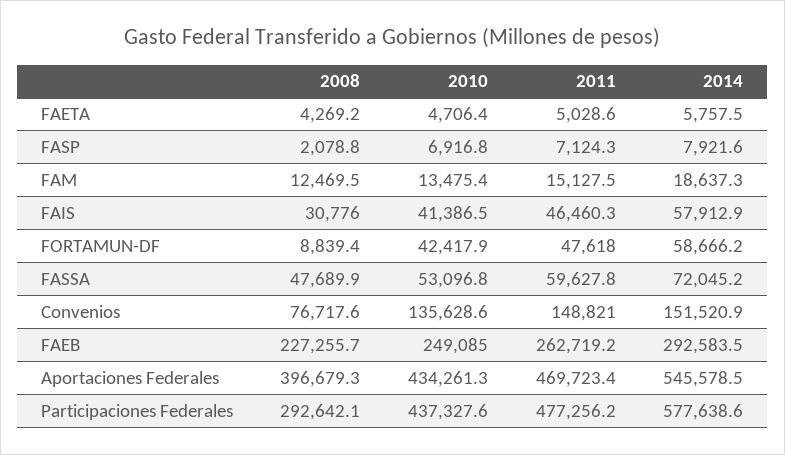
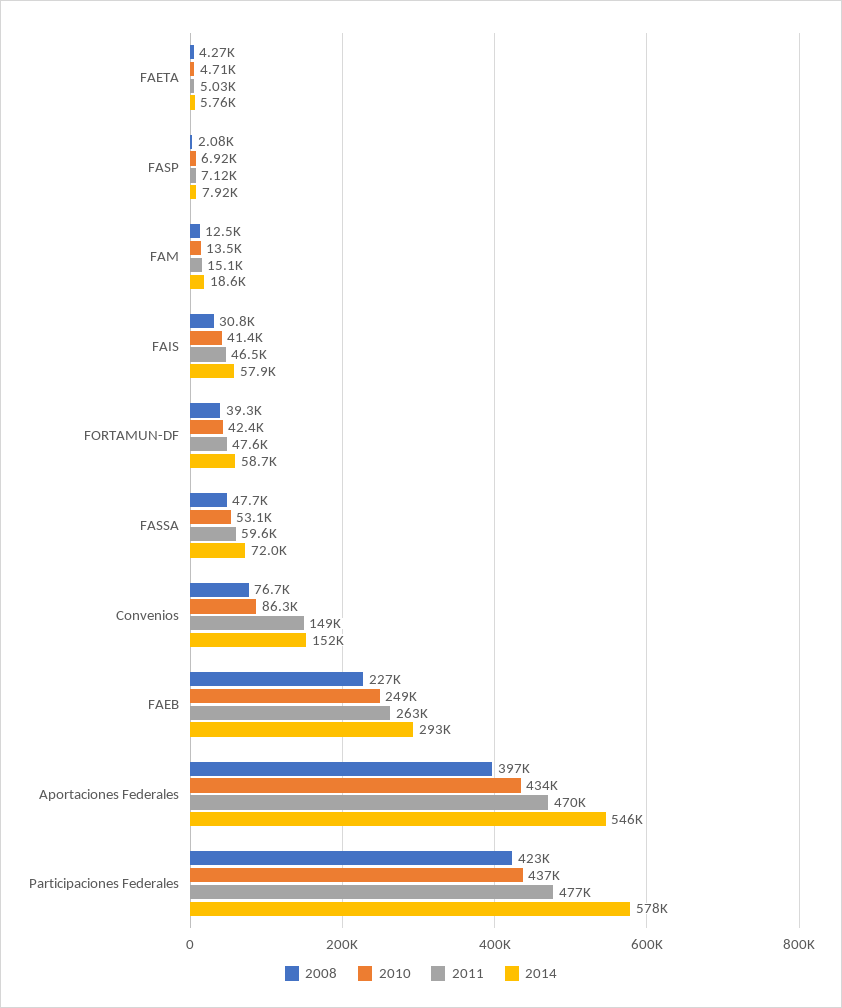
  {
    "2008": {
      "FAETA": 4269.2,
      "FASP": 2078.8,
      "FAM": 12469.5,
      "FAIS": 30776,
-     "FORTAMUN-DF": 8839.4,
+     "FORTAMUN-DF": 39300,
      "FASSA": 47689.9,
      "Convenios": 76717.6,
      "FAEB": 227255.7,
      "Aportaciones Federales": 396679.3,
-     "Participaciones Federales": 292642.1
+     "Participaciones Federales": 423000
    },
    "2010": {
      "FAETA": 4706.4,
      "FASP": 6916.8,
      "FAM": 13475.4,
      "FAIS": 41386.5,
      "FORTAMUN-DF": 42417.9,
      "FASSA": 53096.8,
-     "Convenios": 135628.6,
+     "Convenios": 86300,
      "FAEB": 249085,
      "Aportaciones Federales": 434261.3,
      "Participaciones Federales": 437327.6
    },
    "2011": {
      "FAETA": 5028.6,
      "FASP": 7124.3,
      "FAM": 15127.5,
      "FAIS": 46460.3,
      "FORTAMUN-DF": 47618,
      "FASSA": 59627.8,
      "Convenios": 148821,
      "FAEB": 262719.2,
      "Aportaciones Federales": 469723.4,
      "Participaciones Federales": 477256.2
    },
    "2014": {
      "FAETA": 5757.5,
      "FASP": 7921.6,
      "FAM": 18637.3,
      "FAIS": 57912.9,
      "FORTAMUN-DF": 58666.2,
      "FASSA": 72045.2,
      "Convenios": 151520.9,
      "FAEB": 292583.5,
      "Aportaciones Federales": 545578.5,
      "Participaciones Federales": 577638.6
    }
  }

